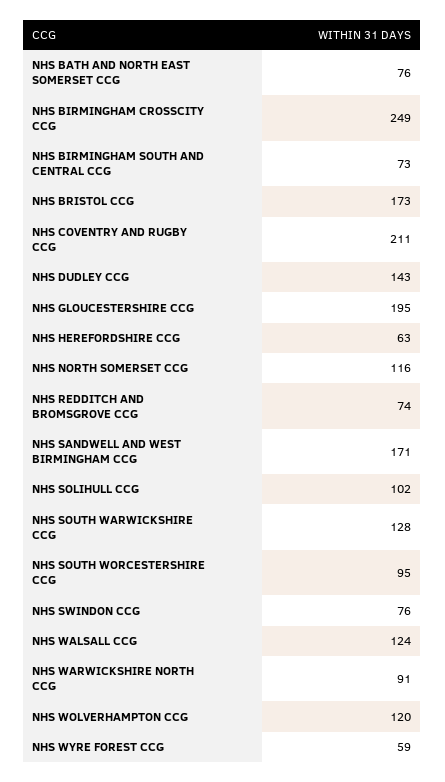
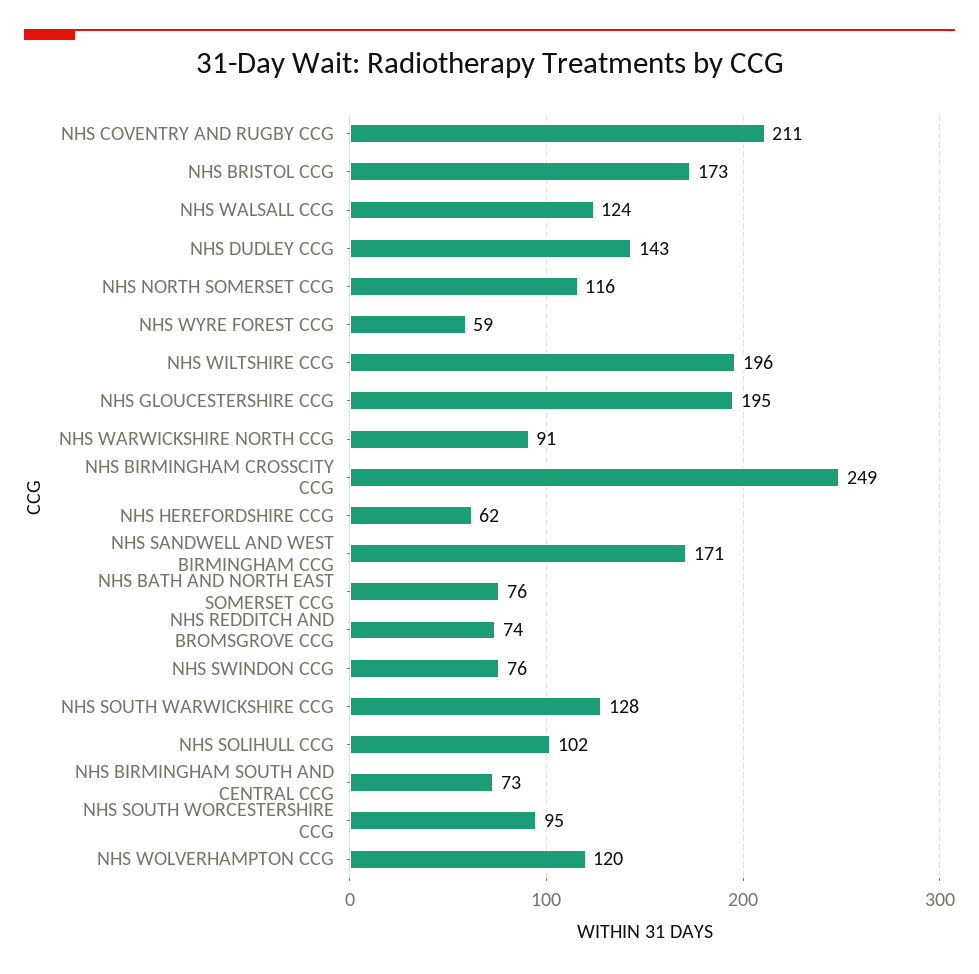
  {
    "NHS BATH AND NORTH EAST SOMERSET CCG": 76,
    "NHS BIRMINGHAM CROSSCITY CCG": 249,
    "NHS BIRMINGHAM SOUTH AND CENTRAL CCG": 73,
    "NHS BRISTOL CCG": 173,
    "NHS COVENTRY AND RUGBY CCG": 211,
    "NHS DUDLEY CCG": 143,
    "NHS GLOUCESTERSHIRE CCG": 195,
-   "NHS HEREFORDSHIRE CCG": 63,
+   "NHS HEREFORDSHIRE CCG": 62,
    "NHS NORTH SOMERSET CCG": 116,
    "NHS REDDITCH AND BROMSGROVE CCG": 74,
    "NHS SANDWELL AND WEST BIRMINGHAM CCG": 171,
    "NHS SOLIHULL CCG": 102,
    "NHS SOUTH WARWICKSHIRE CCG": 128,
    "NHS SOUTH WORCESTERSHIRE CCG": 95,
    "NHS SWINDON CCG": 76,
    "NHS WALSALL CCG": 124,
    "NHS WARWICKSHIRE NORTH CCG": 91,
    "NHS WOLVERHAMPTON CCG": 120,
-   "NHS WYRE FOREST CCG": 59
+   "NHS WYRE FOREST CCG": 59,
+   "NHS WILTSHIRE CCG": 196
  }

